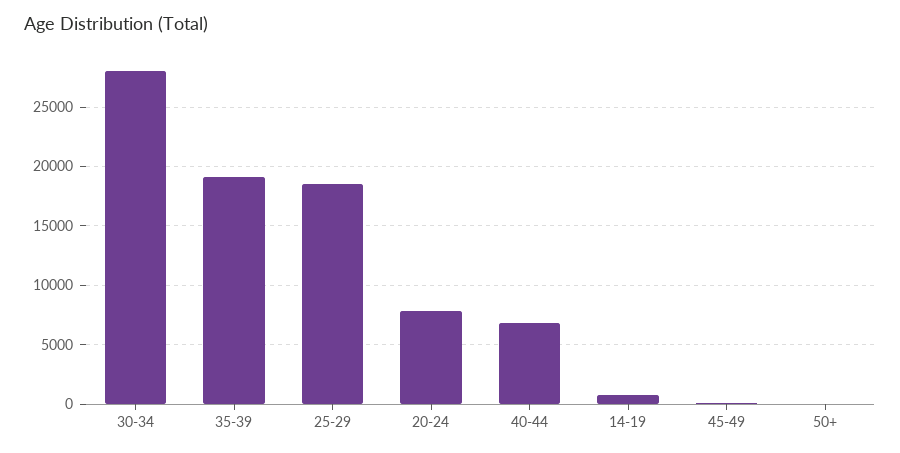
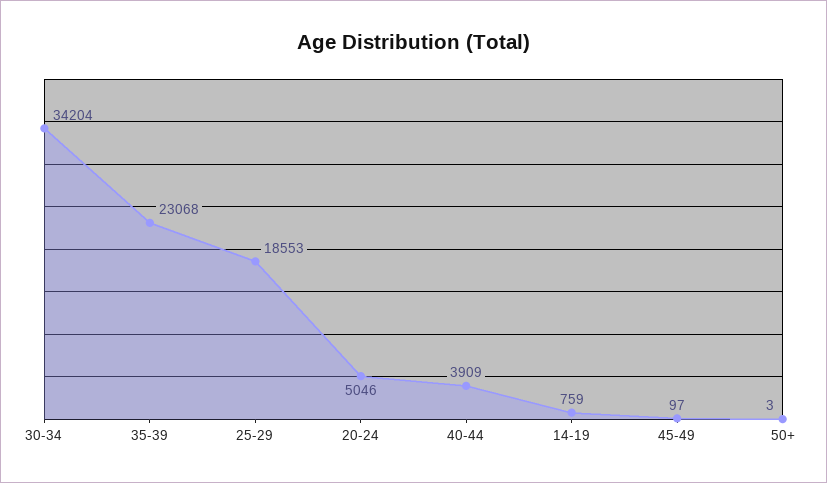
  {
-   "30-34": 28000,
+   "30-34": 34204,
-   "35-39": 19000,
+   "35-39": 23068,
    "25-29": 18553,
-   "20-24": 8000,
+   "20-24": 5046,
-   "40-44": 7000,
+   "40-44": 3909,
    "14-19": 759,
    "45-49": 97,
    "50+": 3
  }

